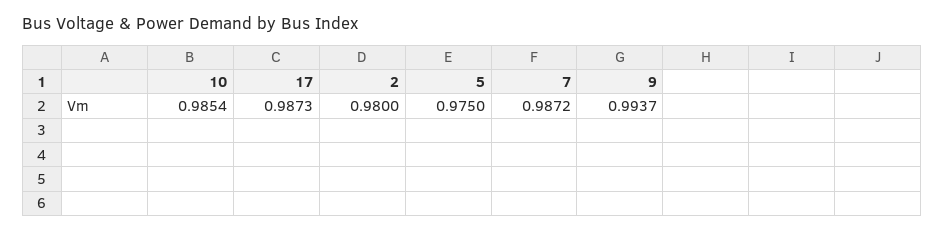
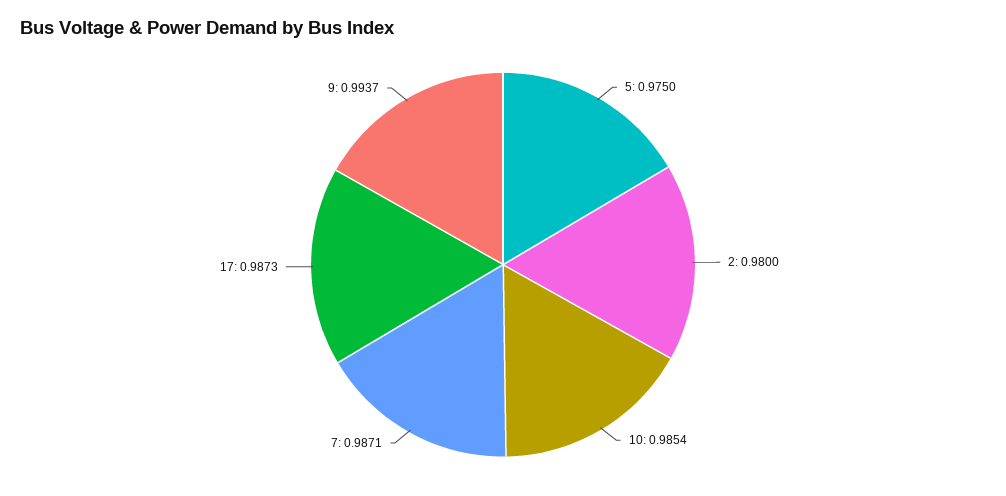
  {
    "10": 0.9854,
    "17": 0.9873,
    "2": 0.98,
    "5": 0.975,
-   "7": 0.9872,
+   "7": 0.9871,
    "9": 0.9937
  }

